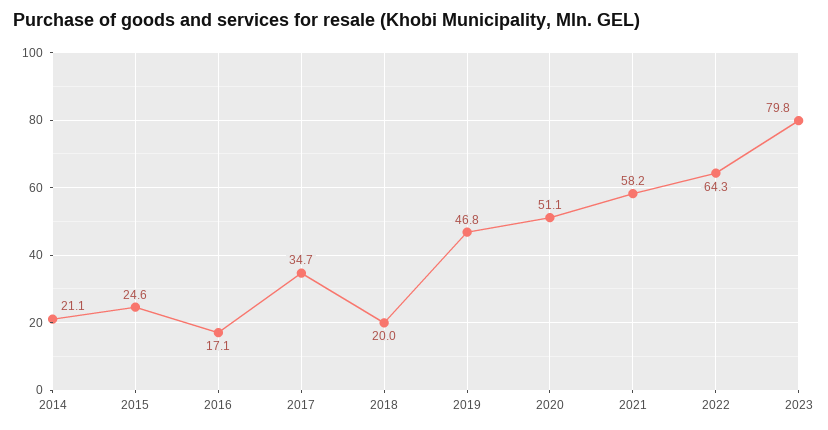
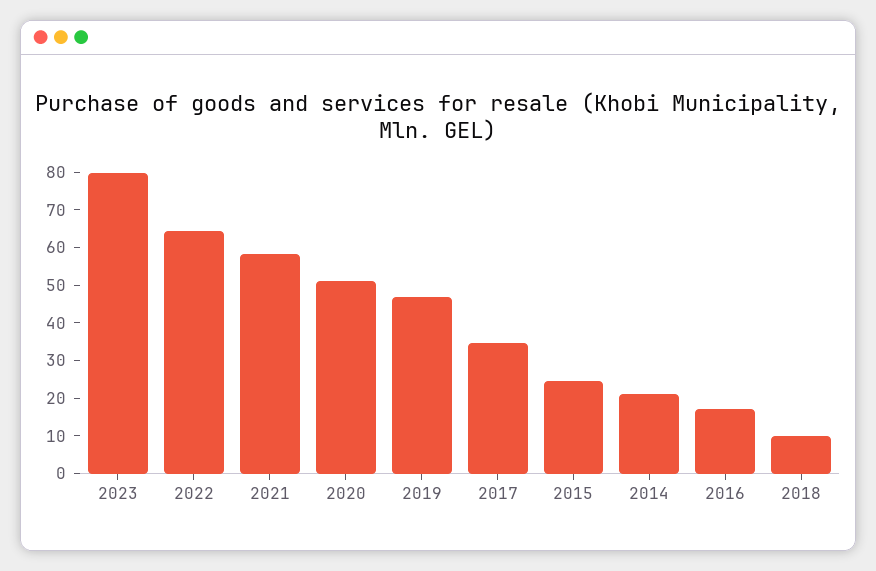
  {
    "2014": 21.1,
    "2015": 24.6,
    "2016": 17.1,
    "2017": 34.7,
-   "2018": 20,
+   "2018": 10,
    "2019": 46.8,
    "2020": 51.1,
    "2021": 58.2,
    "2022": 64.3,
    "2023": 79.8
  }

